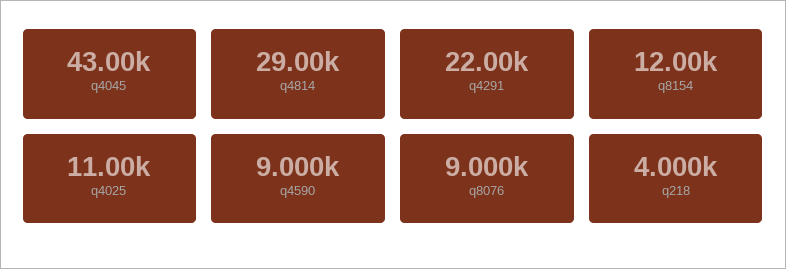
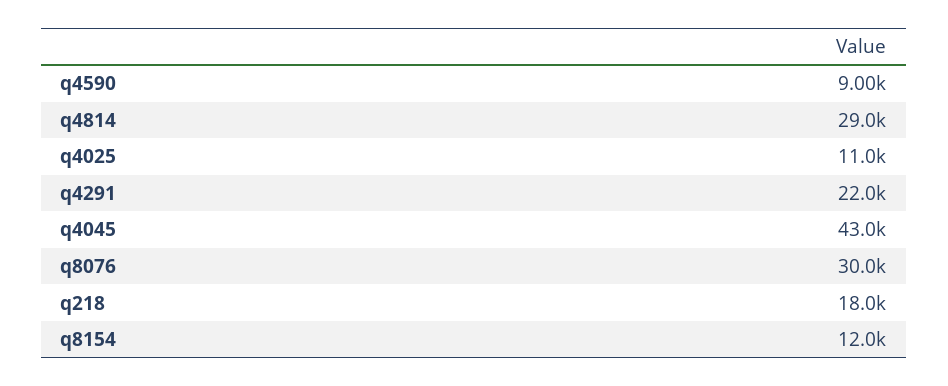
  {
    "q4045": 43000,
    "q4814": 29000,
    "q4291": 22000,
    "q8154": 12000,
    "q4025": 11000,
    "q4590": 9000,
-   "q8076": 9000,
+   "q8076": 30000,
-   "q218": 4000
+   "q218": 18000
  }

